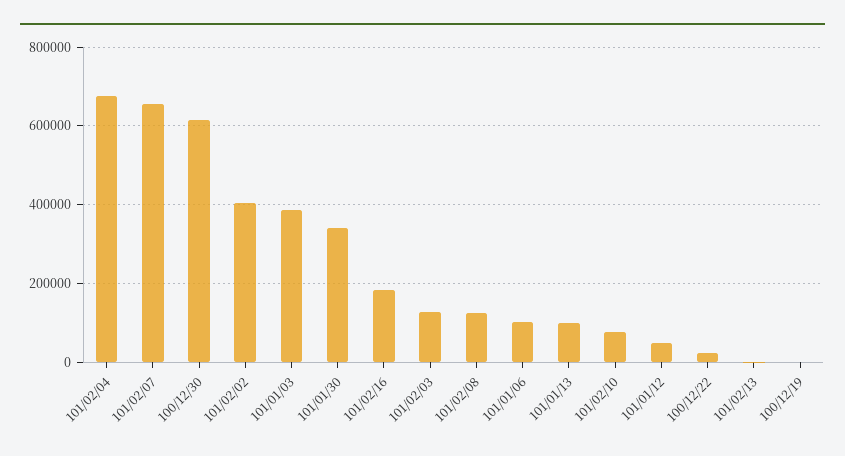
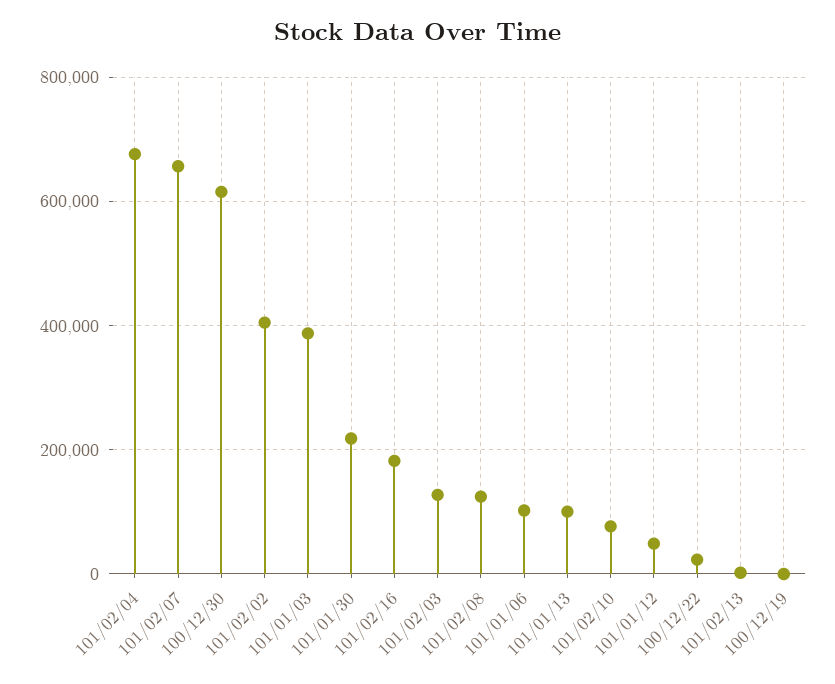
  {
    "101/02/04": 680000,
    "101/02/07": 660000,
    "100/12/30": 620000,
    "101/02/02": 400000,
    "101/01/03": 380000,
-   "101/01/30": 340000,
+   "101/01/30": 220000,
    "101/02/16": 180000,
    "101/02/03": 120000,
    "101/02/08": 120000,
    "101/01/06": 100000,
    "101/01/13": 100000,
    "101/02/10": 80000,
    "101/01/12": 40000,
    "100/12/22": 20000,
    "101/02/13": 0,
    "100/12/19": 0
  }

